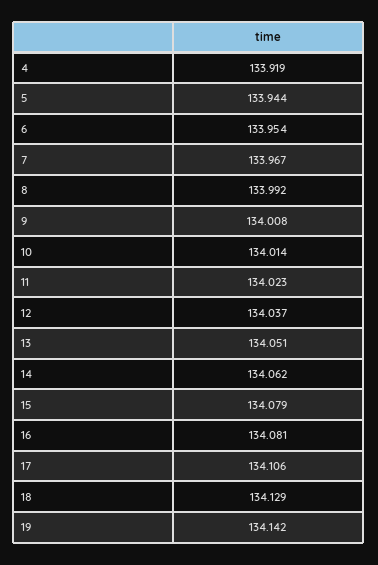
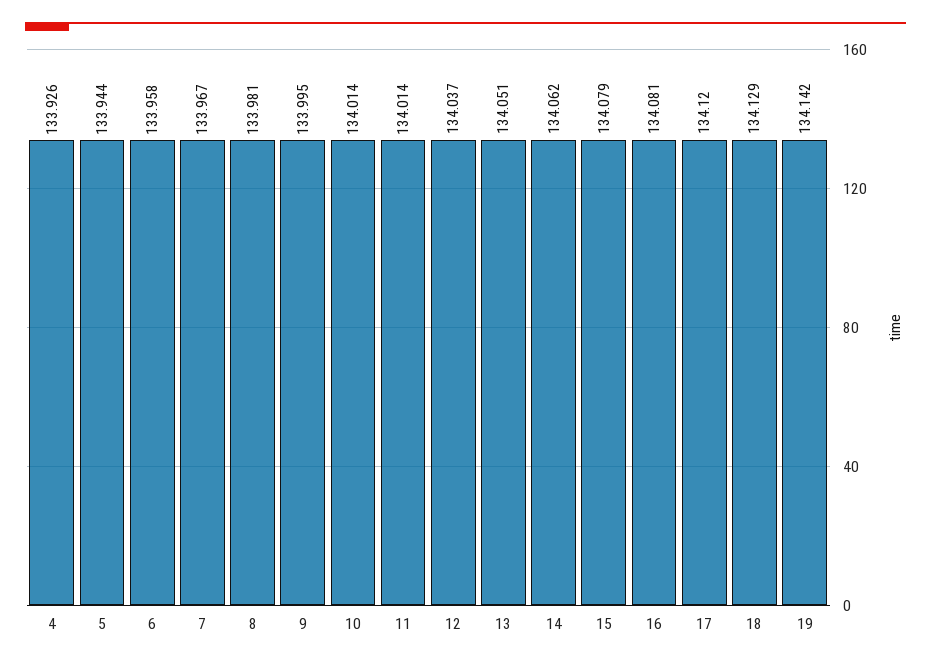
  {
-   "4": 133.919,
+   "4": 133.926,
    "5": 133.944,
-   "6": 133.954,
+   "6": 133.958,
    "7": 133.967,
-   "8": 133.992,
+   "8": 133.981,
-   "9": 134.008,
+   "9": 133.995,
    "10": 134.014,
-   "11": 134.023,
+   "11": 134.014,
    "12": 134.037,
    "13": 134.051,
    "14": 134.062,
    "15": 134.079,
    "16": 134.081,
-   "17": 134.106,
+   "17": 134.12,
    "18": 134.129,
    "19": 134.142
  }

